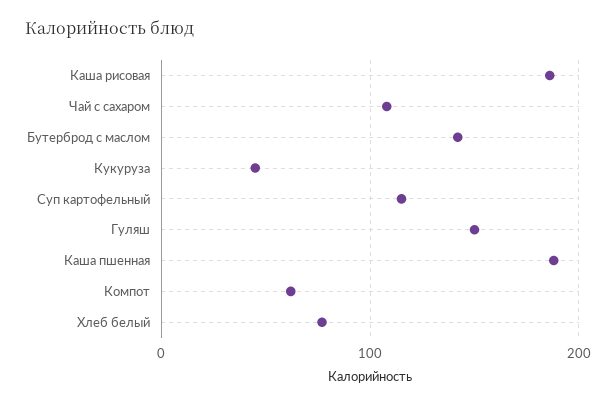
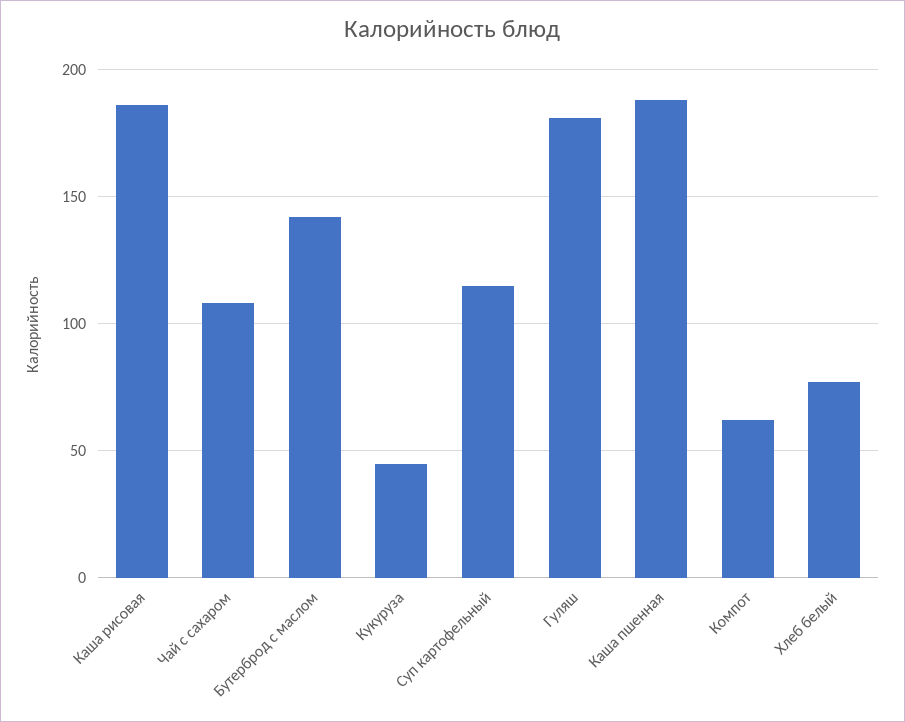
  {
    "Каша рисовая": 185,
    "Чай с сахаром": 110,
    "Бутерброд с маслом": 140,
    "Кукуруза": 45,
    "Суп картофельный": 115,
-   "Гуляш": 150,
+   "Гуляш": 180,
    "Каша пшенная": 190,
    "Компот": 60,
    "Хлеб белый": 75
  }

